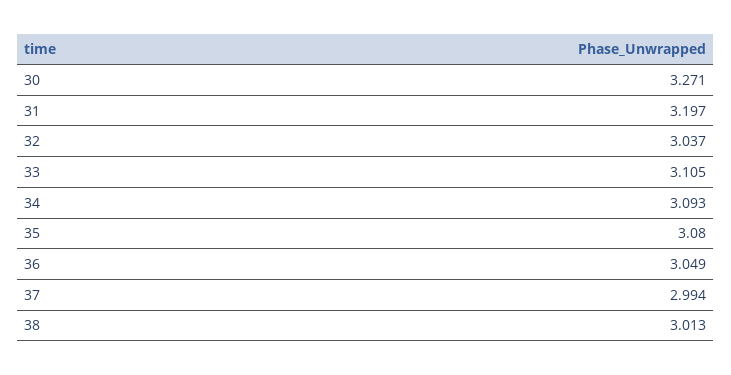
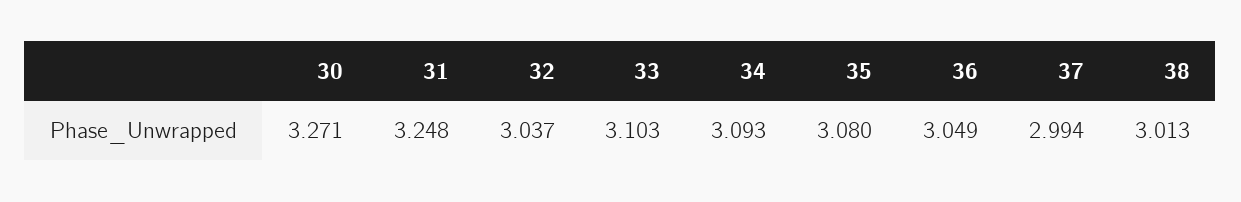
  {
    "30": 3.271,
-   "31": 3.197,
+   "31": 3.248,
    "32": 3.037,
-   "33": 3.105,
+   "33": 3.103,
    "34": 3.093,
    "35": 3.08,
    "36": 3.049,
    "37": 2.994,
    "38": 3.013
  }

